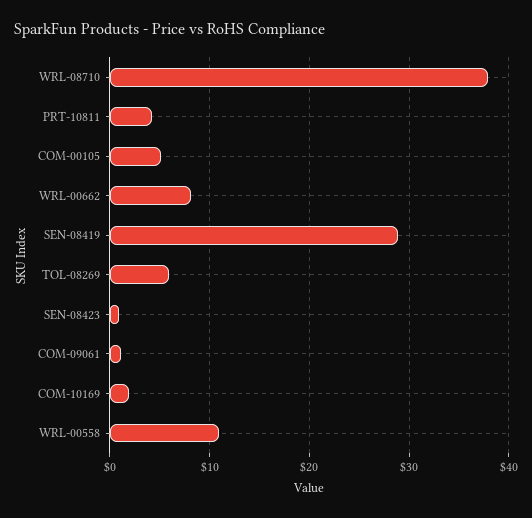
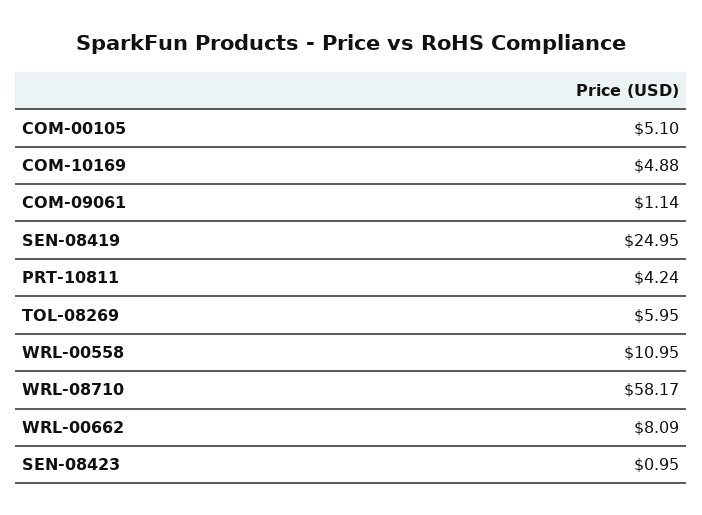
  {
-   "WRL-08710": 38,
+   "WRL-08710": 58.17,
    "PRT-10811": 4.24,
    "COM-00105": 5.1,
    "WRL-00662": 8.09,
-   "SEN-08419": 29,
+   "SEN-08419": 24.95,
    "TOL-08269": 5.95,
    "SEN-08423": 0.95,
    "COM-09061": 1.14,
-   "COM-10169": 2,
+   "COM-10169": 4.88,
    "WRL-00558": 10.95
  }

